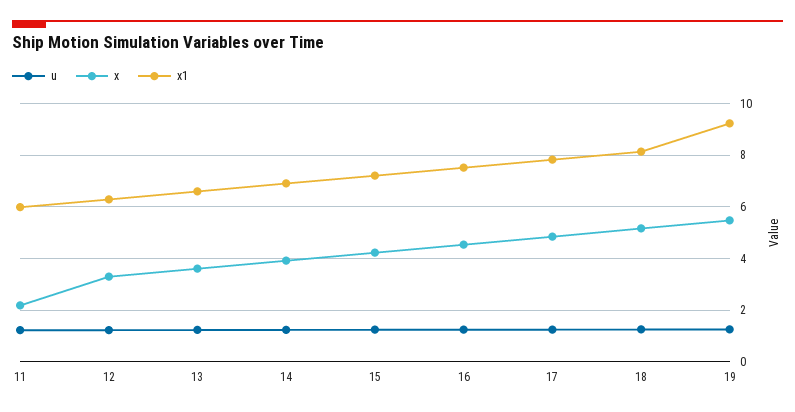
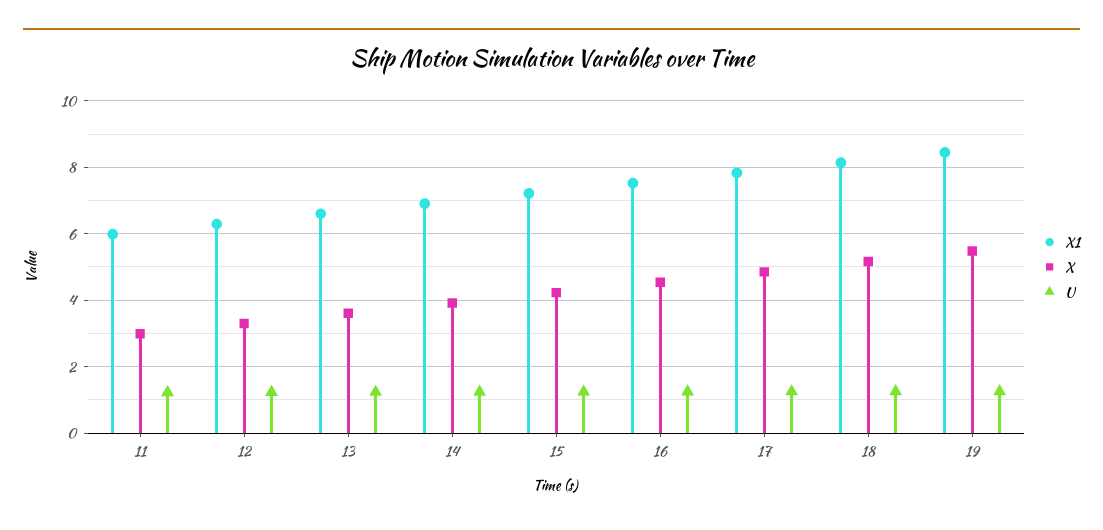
  {
    "u": {
      "11": 1.2,
      "12": 1.2,
      "13": 1.2,
      "14": 1.2,
      "15": 1.2,
      "16": 1.2,
      "17": 1.2,
      "18": 1.2,
      "19": 1.2
    },
    "x": {
-     "11": 2.25,
+     "11": 3,
      "12": 3.2,
      "13": 3.6,
      "14": 4,
      "15": 4.2,
      "16": 4.6,
      "17": 4.8,
      "18": 5.2,
      "19": 5.4
    },
    "x1": {
      "11": 6,
      "12": 6.2,
      "13": 6.6,
      "14": 7,
      "15": 7.2,
      "16": 7.6,
      "17": 7.8,
      "18": 8.2,
-     "19": 9.25
+     "19": 8.4
    }
  }

